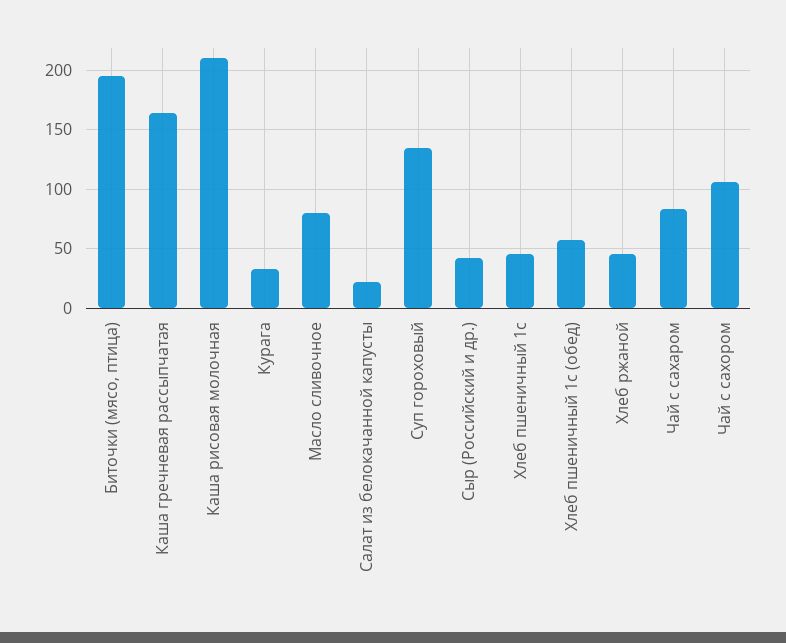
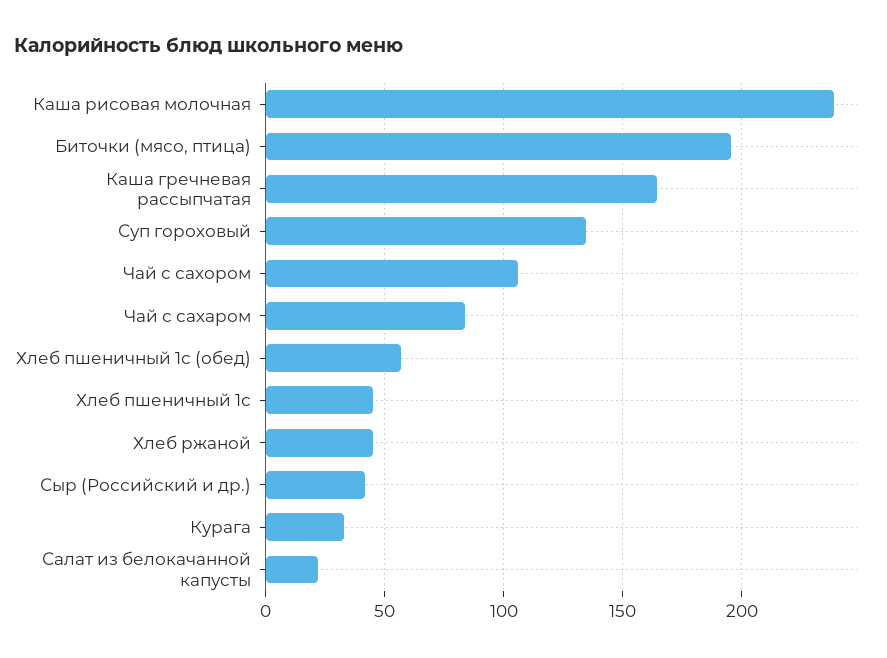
  {
    "Биточки (мясо, птица)": 195,
    "Каша гречневая рассыпчатая": 165,
-   "Каша рисовая молочная": 210,
+   "Каша рисовая молочная": 240,
    "Курага": 35,
-   "Масло сливочное": 80,
    "Салат из белокачанной капусты": 20,
    "Суп гороховый": 135,
    "Сыр (Российский и др.)": 40,
    "Хлеб пшеничный 1с": 45,
    "Хлеб пшеничный 1с (обед)": 55,
    "Хлеб ржаной": 45,
    "Чай с сахаром": 85,
    "Чай с сахором": 105
  }

